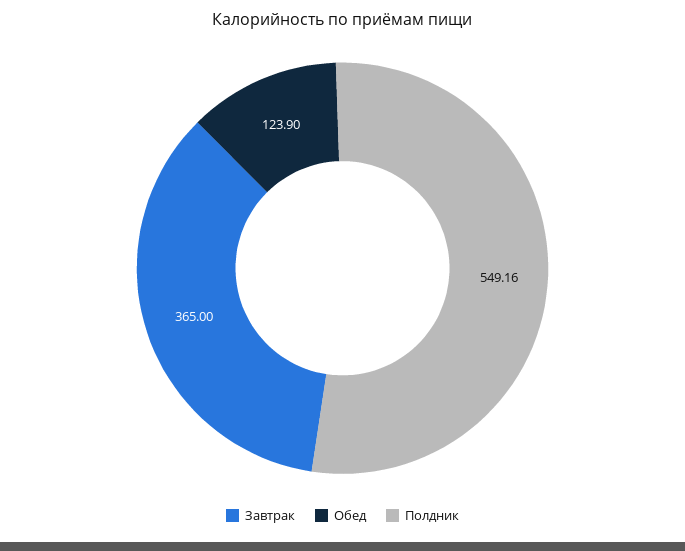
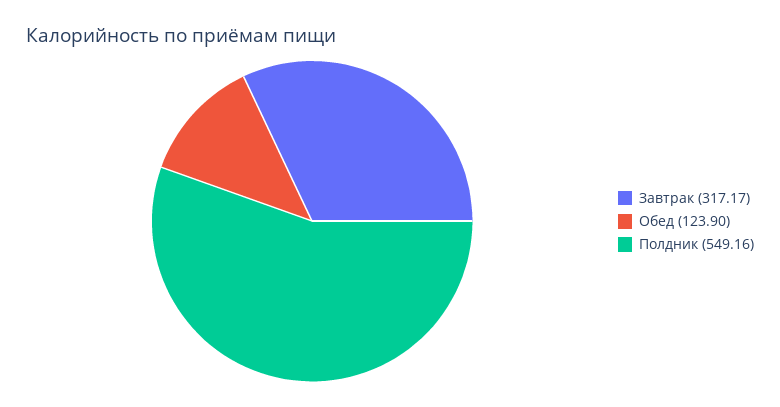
  {
-   "Завтрак": 365,
+   "Завтрак": 317.17,
    "Обед": 123.9,
    "Полдник": 549.16
  }

